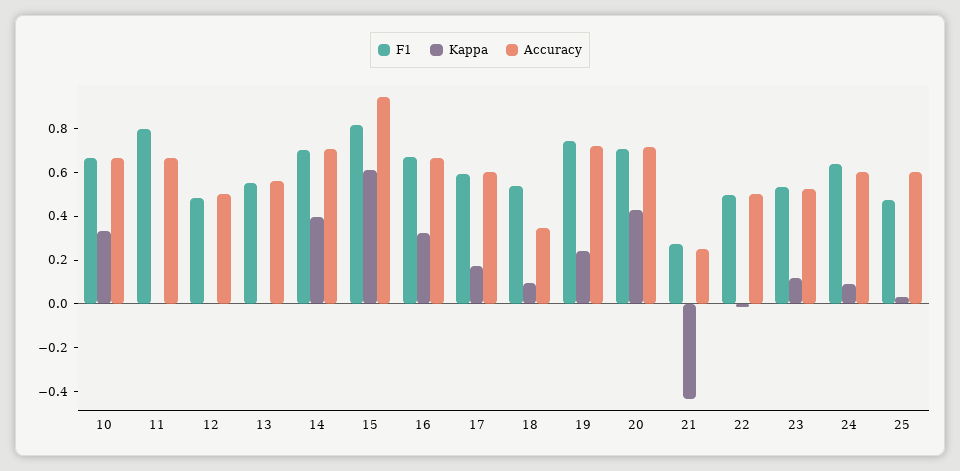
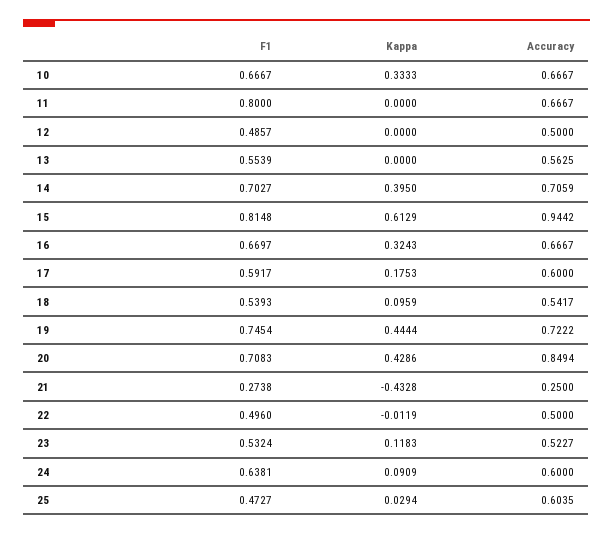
  {
    "F1": {
      "10": 0.6667,
      "11": 0.8,
      "12": 0.4857,
      "13": 0.5539,
      "14": 0.7027,
      "15": 0.8148,
      "16": 0.6697,
      "17": 0.5917,
      "18": 0.5393,
      "19": 0.7454,
      "20": 0.7083,
      "21": 0.2738,
      "22": 0.496,
      "23": 0.5324,
      "24": 0.6381,
      "25": 0.4727
    },
    "Kappa": {
      "10": 0.3333,
      "11": 0,
      "12": 0,
      "13": 0,
      "14": 0.395,
      "15": 0.6129,
      "16": 0.3243,
      "17": 0.1753,
      "18": 0.0959,
-     "19": 0.25,
+     "19": 0.4444,
      "20": 0.4286,
      "21": -0.4328,
      "22": -0.0119,
      "23": 0.1183,
      "24": 0.0909,
      "25": 0.0294
    },
    "Accuracy": {
      "10": 0.6667,
      "11": 0.6667,
      "12": 0.5,
      "13": 0.5625,
      "14": 0.7059,
      "15": 0.9442,
      "16": 0.6667,
      "17": 0.6,
-     "18": 0.35,
+     "18": 0.5417,
      "19": 0.7222,
-     "20": 0.7,
+     "20": 0.8494,
      "21": 0.25,
      "22": 0.5,
      "23": 0.5227,
      "24": 0.6,
      "25": 0.6035
    }
  }

